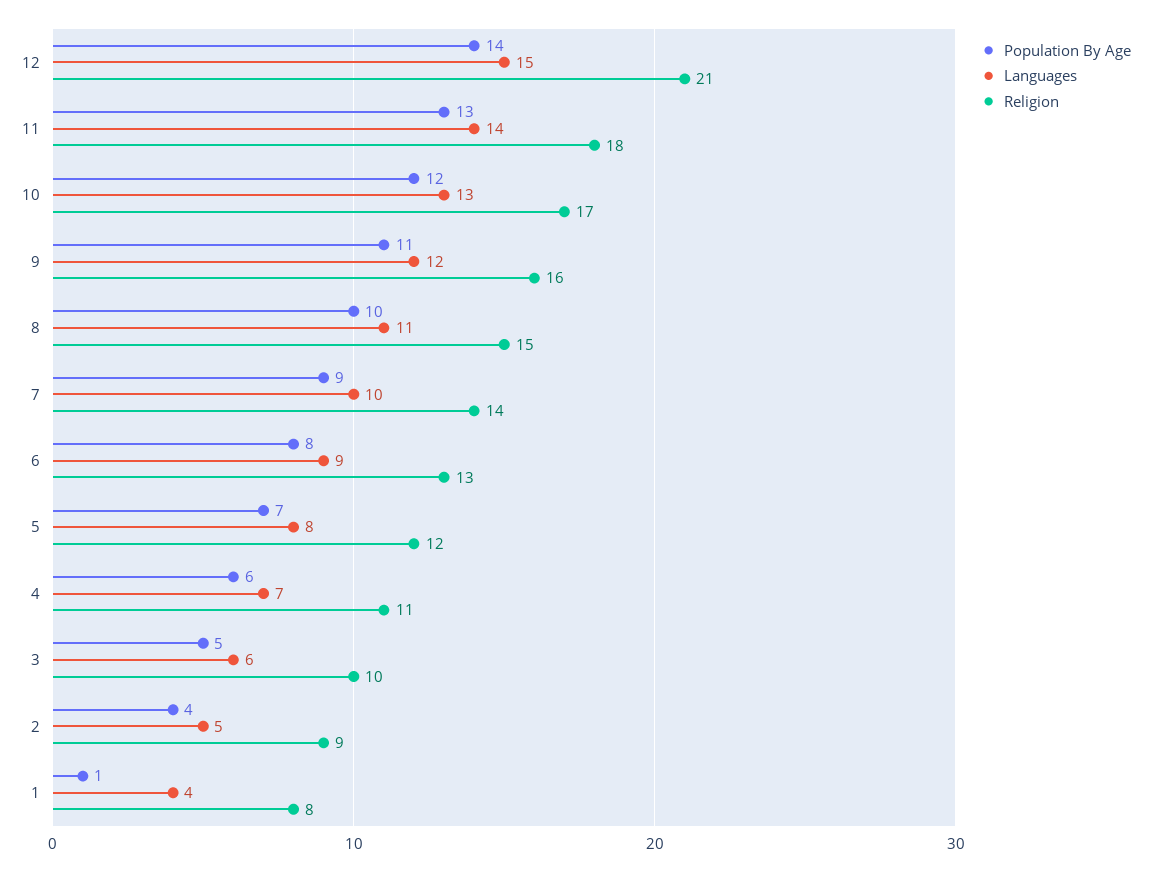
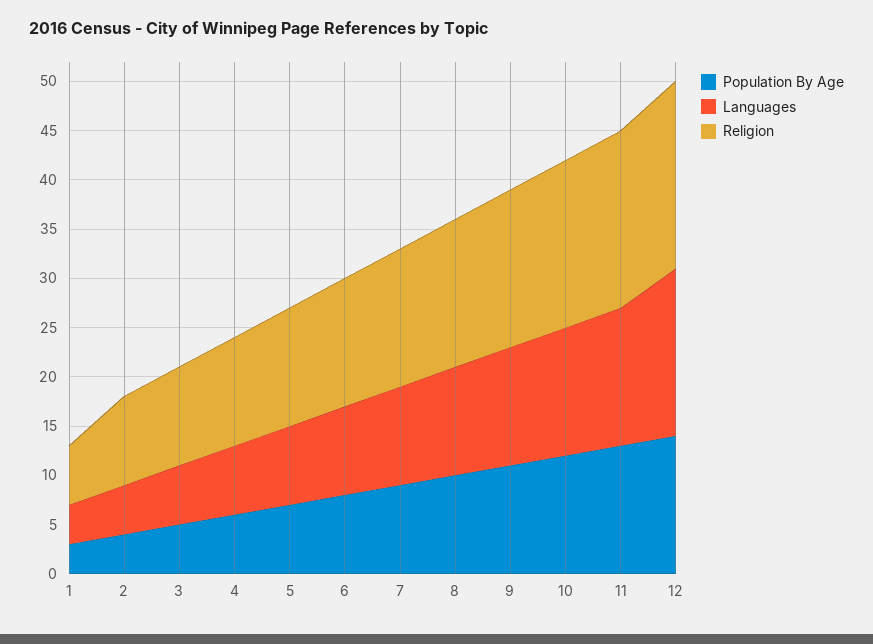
  {
    "Population By Age": {
      "12": 14,
      "11": 13,
      "10": 12,
      "9": 11,
      "8": 10,
      "7": 9,
      "6": 8,
      "5": 7,
      "4": 6,
      "3": 5,
      "2": 4,
-     "1": 1
+     "1": 3
    },
    "Languages": {
-     "12": 15,
+     "12": 17,
      "11": 14,
      "10": 13,
      "9": 12,
      "8": 11,
      "7": 10,
      "6": 9,
      "5": 8,
      "4": 7,
      "3": 6,
      "2": 5,
      "1": 4
    },
    "Religion": {
-     "12": 21,
+     "12": 19,
      "11": 18,
      "10": 17,
      "9": 16,
      "8": 15,
      "7": 14,
      "6": 13,
      "5": 12,
      "4": 11,
      "3": 10,
      "2": 9,
-     "1": 8
+     "1": 6
    }
  }

